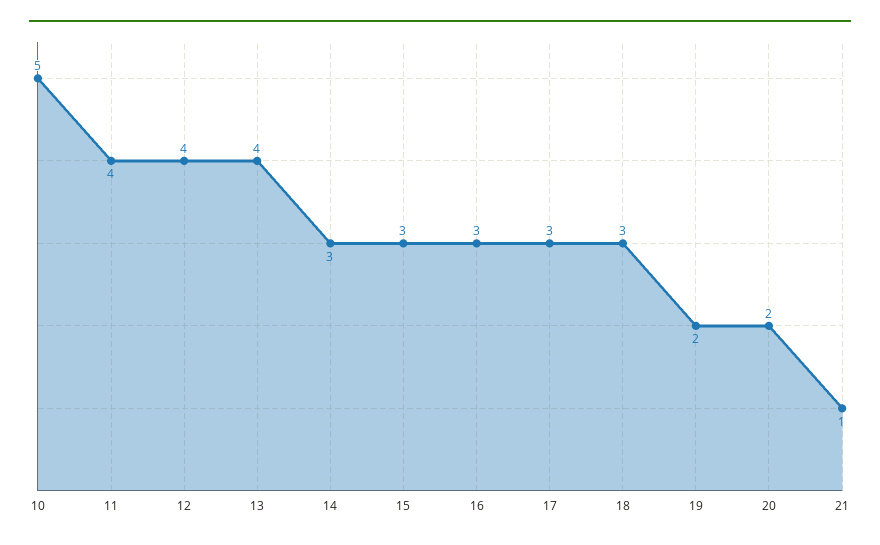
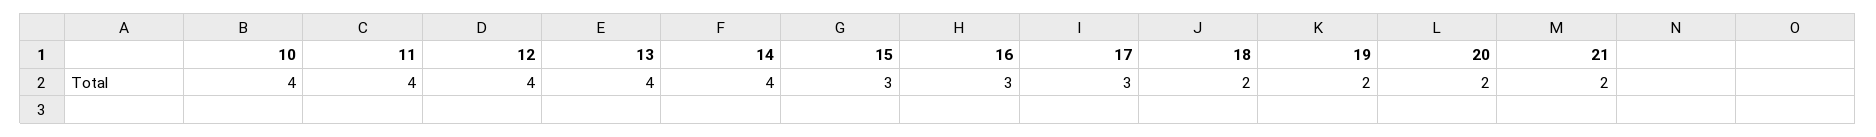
  {
-   "10": 5,
+   "10": 4,
    "11": 4,
    "12": 4,
    "13": 4,
-   "14": 3,
+   "14": 4,
    "15": 3,
    "16": 3,
    "17": 3,
-   "18": 3,
+   "18": 2,
    "19": 2,
    "20": 2,
-   "21": 1
+   "21": 2
  }

